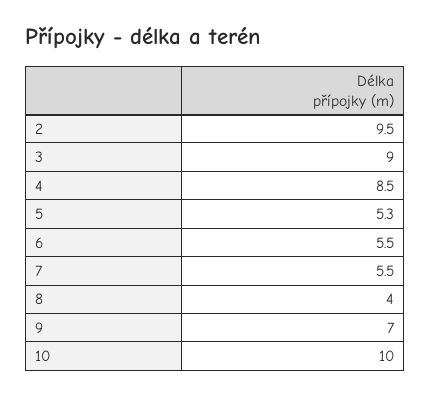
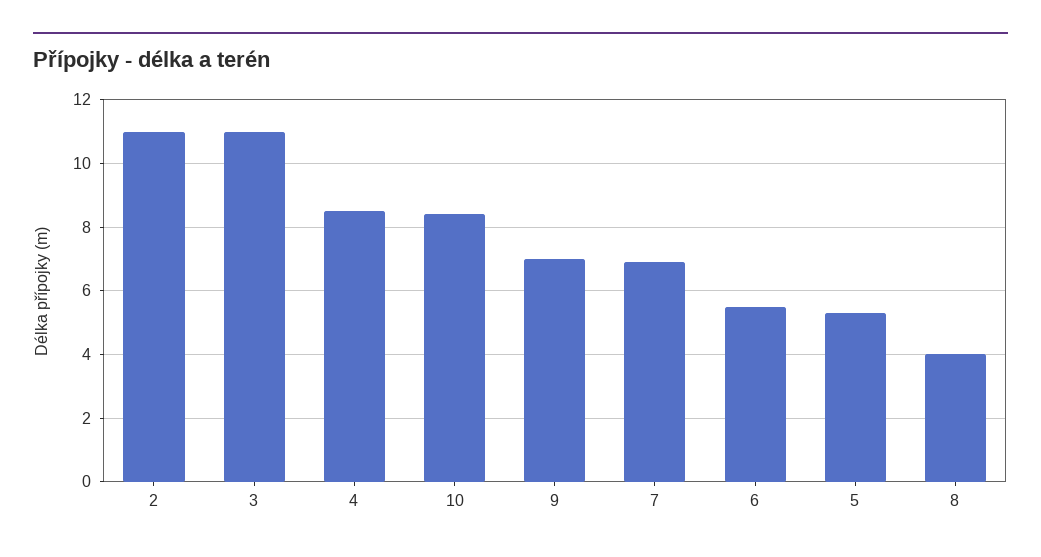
  {
-   "2": 9.5,
+   "2": 11,
-   "3": 9,
+   "3": 11,
    "4": 8.5,
    "5": 5.3,
    "6": 5.5,
-   "7": 5.5,
+   "7": 7,
    "8": 4,
    "9": 7,
-   "10": 10
+   "10": 8.5
  }

